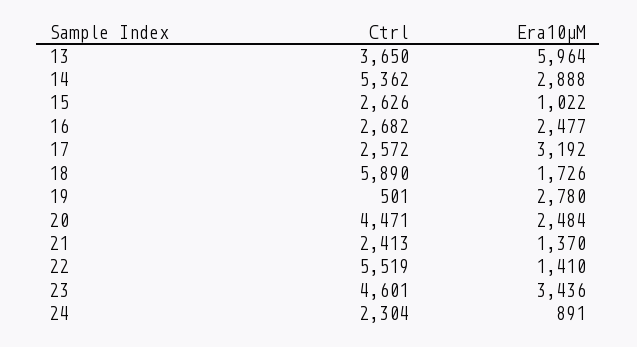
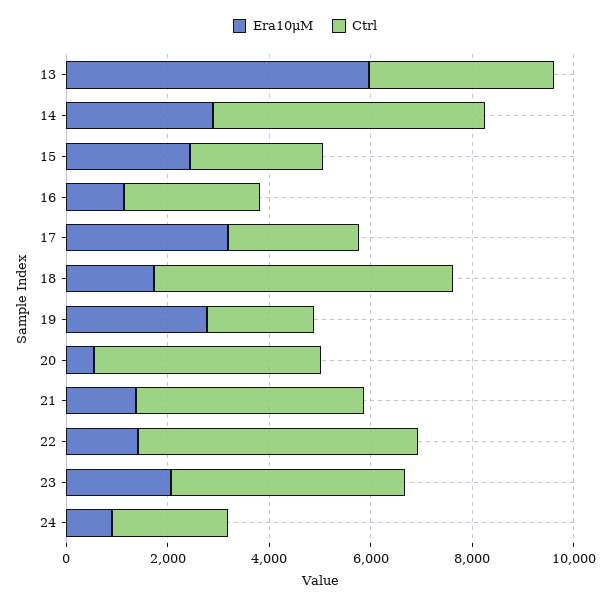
  {
    "Ctrl": {
      "13": 3650,
      "14": 5362,
      "15": 2626,
      "16": 2682,
      "17": 2572,
      "18": 5890,
-     "19": 501,
+     "19": 2000,
      "20": 4471,
-     "21": 2413,
+     "21": 4500,
      "22": 5519,
      "23": 4601,
      "24": 2304
    },
    "Era10μM": {
      "13": 5964,
      "14": 2888,
-     "15": 1022,
+     "15": 2500,
-     "16": 2477,
+     "16": 1000,
      "17": 3192,
      "18": 1726,
      "19": 2780,
-     "20": 2484,
+     "20": 500,
      "21": 1370,
      "22": 1410,
-     "23": 3436,
+     "23": 2000,
      "24": 891
    }
  }

